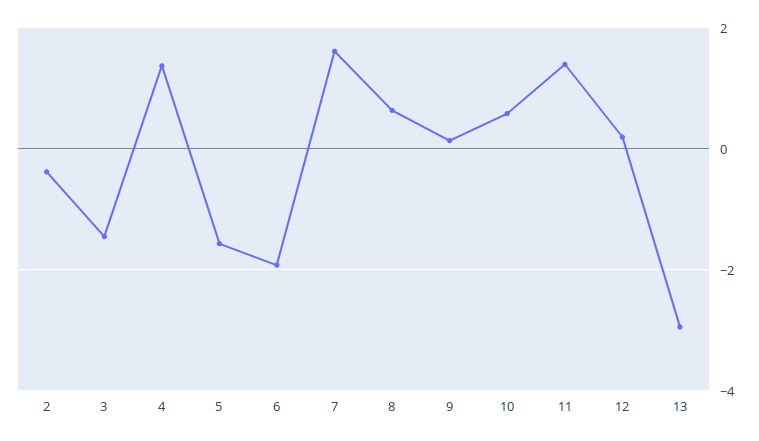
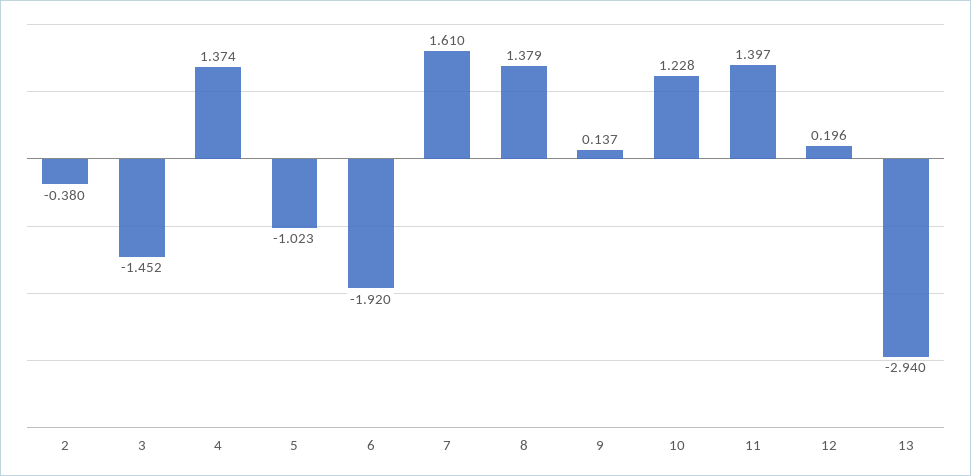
  {
    "2": -0.38,
    "3": -1.452,
    "4": 1.374,
-   "5": -1.6,
+   "5": -1.023,
    "6": -1.92,
    "7": 1.61,
-   "8": 0.6,
+   "8": 1.379,
    "9": 0.137,
-   "10": 0.6,
+   "10": 1.228,
    "11": 1.397,
    "12": 0.196,
    "13": -2.94
  }

